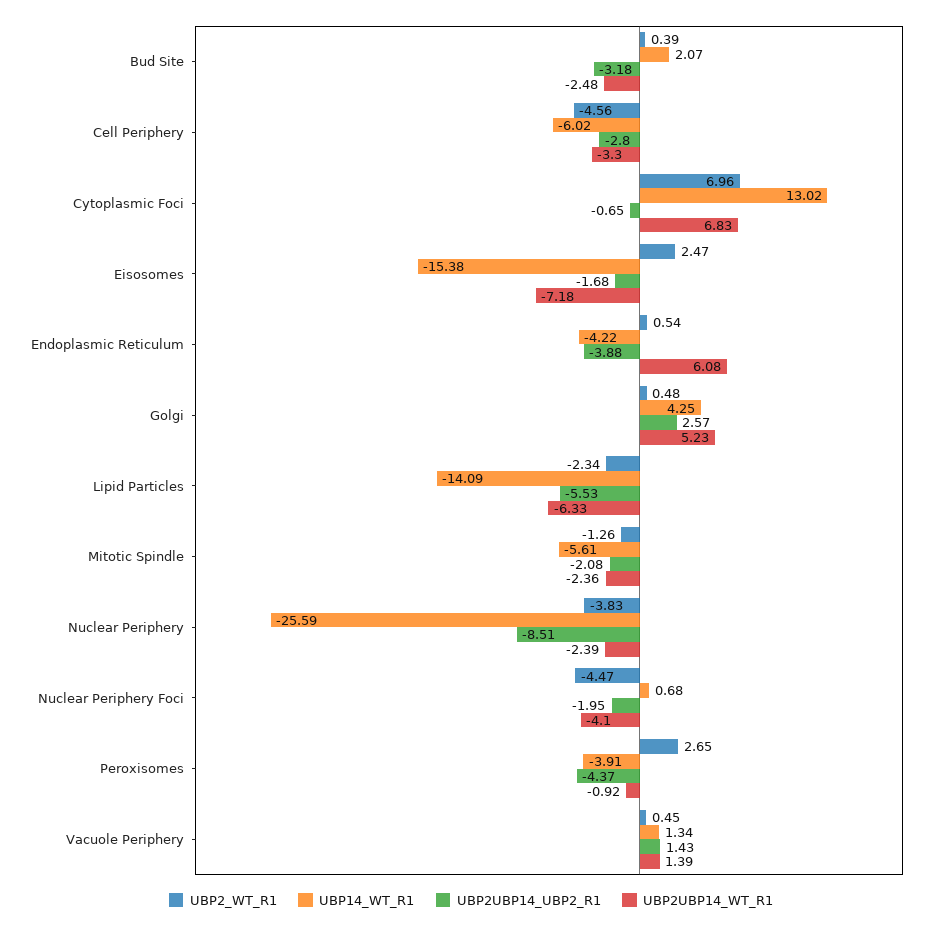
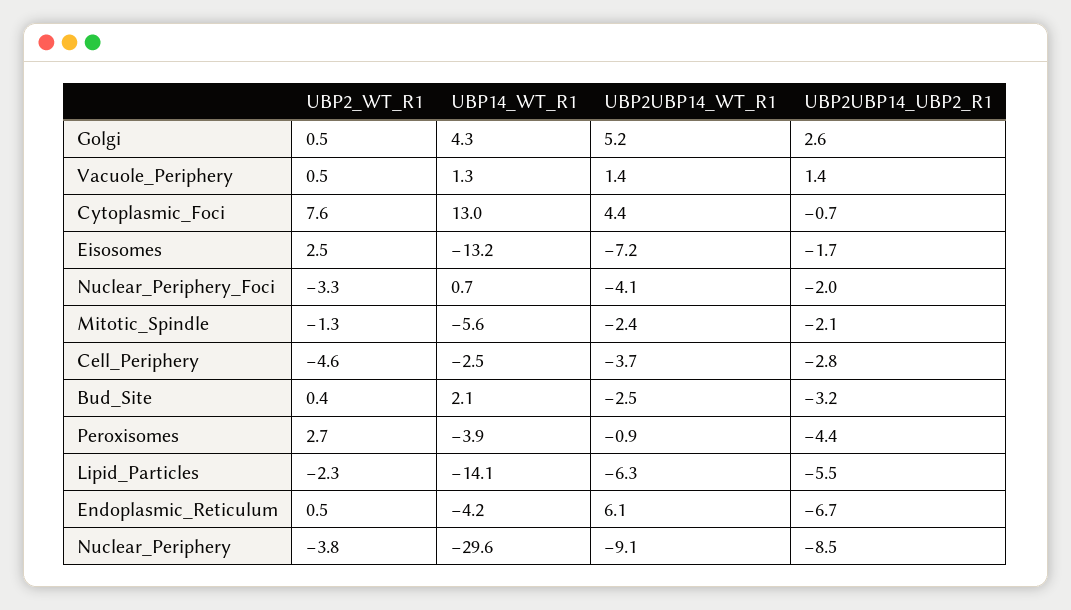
  {
    "UBP2_WT_R1": {
      "Bud Site": 0.39,
      "Cell Periphery": -4.56,
-     "Cytoplasmic Foci": 6.96,
+     "Cytoplasmic Foci": 7.6,
      "Eisosomes": 2.47,
      "Endoplasmic Reticulum": 0.54,
      "Golgi": 0.48,
      "Lipid Particles": -2.34,
      "Mitotic Spindle": -1.26,
      "Nuclear Periphery": -3.83,
-     "Nuclear Periphery Foci": -4.47,
+     "Nuclear Periphery Foci": -3.3,
      "Peroxisomes": 2.65,
      "Vacuole Periphery": 0.45
    },
    "UBP14_WT_R1": {
      "Bud Site": 2.07,
-     "Cell Periphery": -6.02,
+     "Cell Periphery": -2.5,
      "Cytoplasmic Foci": 13.02,
-     "Eisosomes": -15.38,
+     "Eisosomes": -13.2,
      "Endoplasmic Reticulum": -4.22,
      "Golgi": 4.25,
      "Lipid Particles": -14.09,
      "Mitotic Spindle": -5.61,
-     "Nuclear Periphery": -25.59,
+     "Nuclear Periphery": -29.6,
      "Nuclear Periphery Foci": 0.68,
      "Peroxisomes": -3.91,
      "Vacuole Periphery": 1.34
    },
    "UBP2UBP14_UBP2_R1": {
      "Bud Site": -3.18,
      "Cell Periphery": -2.8,
      "Cytoplasmic Foci": -0.65,
      "Eisosomes": -1.68,
-     "Endoplasmic Reticulum": -3.88,
+     "Endoplasmic Reticulum": -6.7,
      "Golgi": 2.57,
      "Lipid Particles": -5.53,
      "Mitotic Spindle": -2.08,
      "Nuclear Periphery": -8.51,
      "Nuclear Periphery Foci": -1.95,
      "Peroxisomes": -4.37,
      "Vacuole Periphery": 1.43
    },
    "UBP2UBP14_WT_R1": {
      "Bud Site": -2.48,
-     "Cell Periphery": -3.3,
+     "Cell Periphery": -3.7,
-     "Cytoplasmic Foci": 6.83,
+     "Cytoplasmic Foci": 4.4,
      "Eisosomes": -7.18,
      "Endoplasmic Reticulum": 6.08,
      "Golgi": 5.23,
      "Lipid Particles": -6.33,
      "Mitotic Spindle": -2.36,
-     "Nuclear Periphery": -2.39,
+     "Nuclear Periphery": -9.1,
      "Nuclear Periphery Foci": -4.1,
      "Peroxisomes": -0.92,
      "Vacuole Periphery": 1.39
    }
  }

